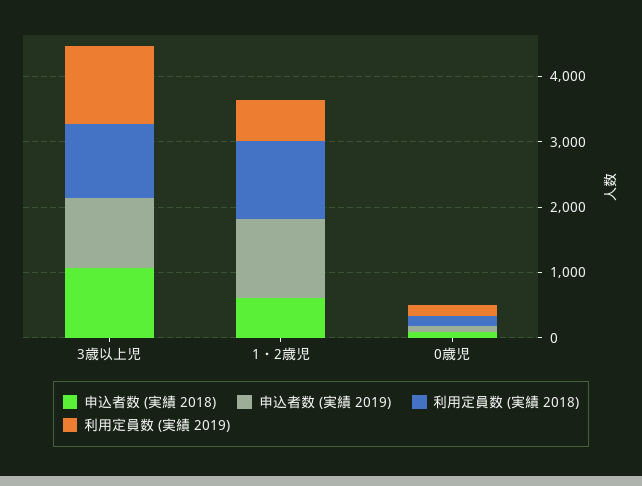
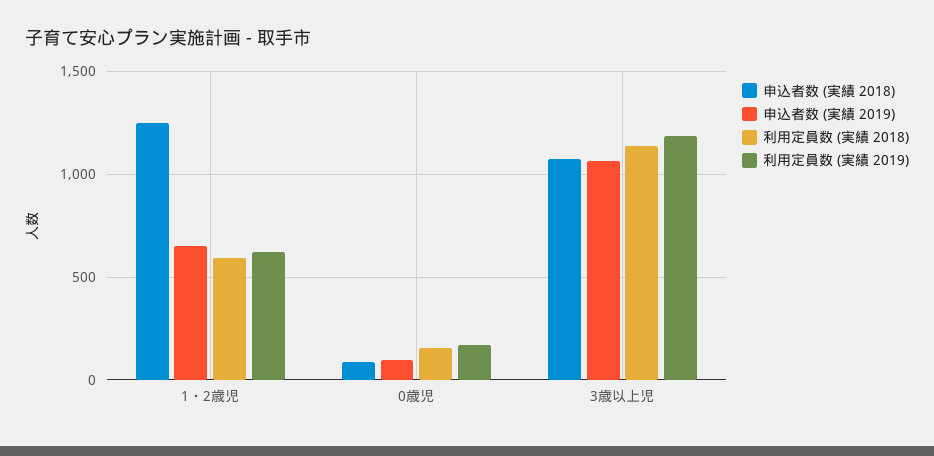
  {
    "申込者数 (実績 2018)": {
      "3歳以上児": 1050,
-     "1・2歳児": 600,
+     "1・2歳児": 1250,
      "0歳児": 100
    },
    "申込者数 (実績 2019)": {
      "3歳以上児": 1050,
-     "1・2歳児": 1200,
+     "1・2歳児": 650,
      "0歳児": 100
    },
    "利用定員数 (実績 2018)": {
      "3歳以上児": 1150,
-     "1・2歳児": 1200,
+     "1・2歳児": 600,
      "0歳児": 150
    },
    "利用定員数 (実績 2019)": {
      "3歳以上児": 1200,
      "1・2歳児": 600,
      "0歳児": 150
    }
  }

